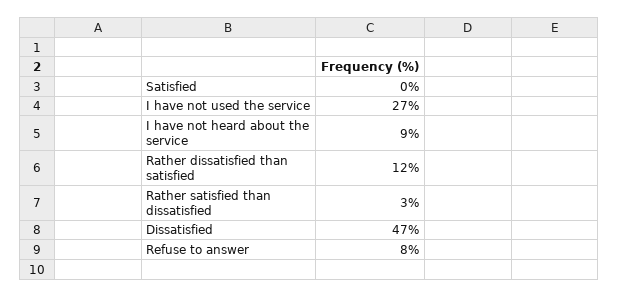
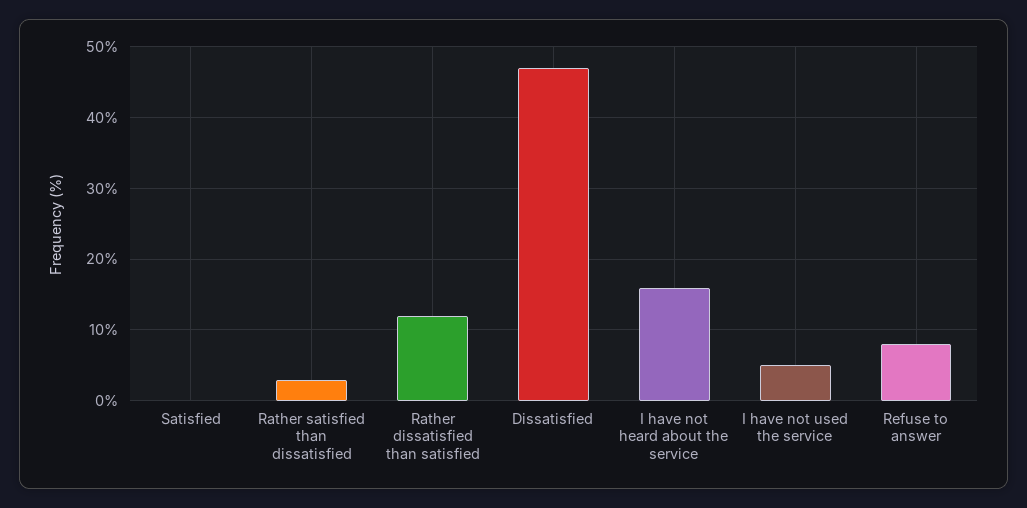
  {
    "Satisfied": 0,
-   "I have not used the service": 27,
+   "I have not used the service": 5,
-   "I have not heard about the service": 9,
+   "I have not heard about the service": 16,
    "Rather dissatisfied than satisfied": 12,
    "Rather satisfied than dissatisfied": 3,
    "Dissatisfied": 47,
    "Refuse to answer": 8
  }

